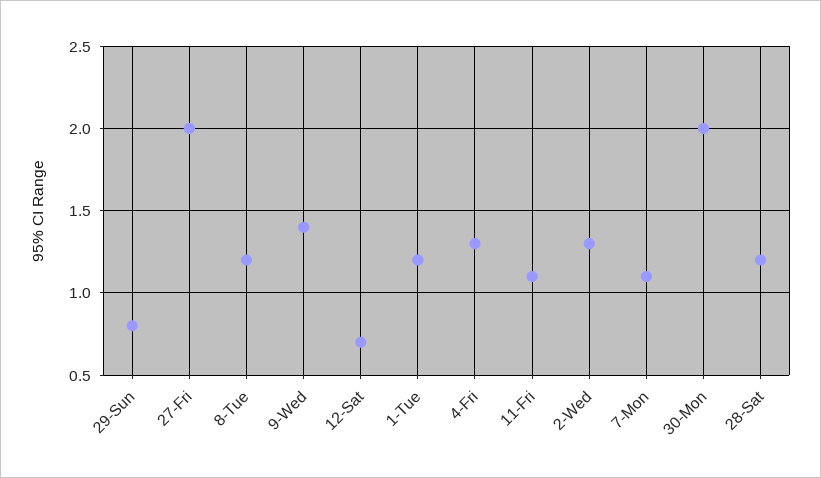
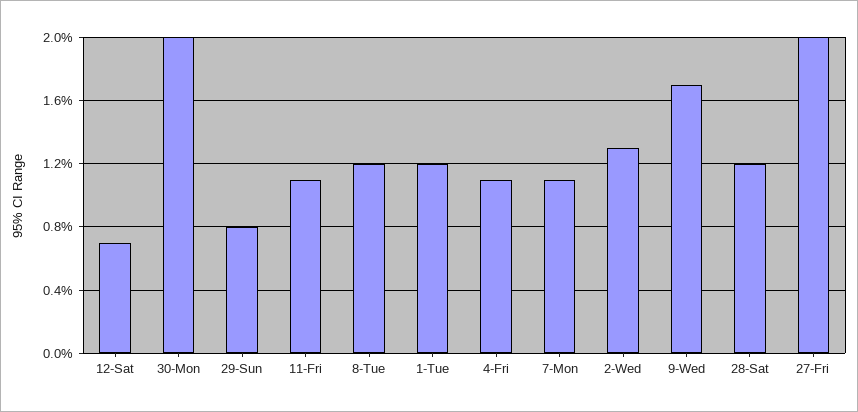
  {
    "29-Sun": 0.8,
    "27-Fri": 2,
    "8-Tue": 1.2,
-   "9-Wed": 1.4,
+   "9-Wed": 1.7,
    "12-Sat": 0.7,
    "1-Tue": 1.2,
-   "4-Fri": 1.3,
+   "4-Fri": 1.1,
    "11-Fri": 1.1,
    "2-Wed": 1.3,
    "7-Mon": 1.1,
    "30-Mon": 2,
    "28-Sat": 1.2
  }

